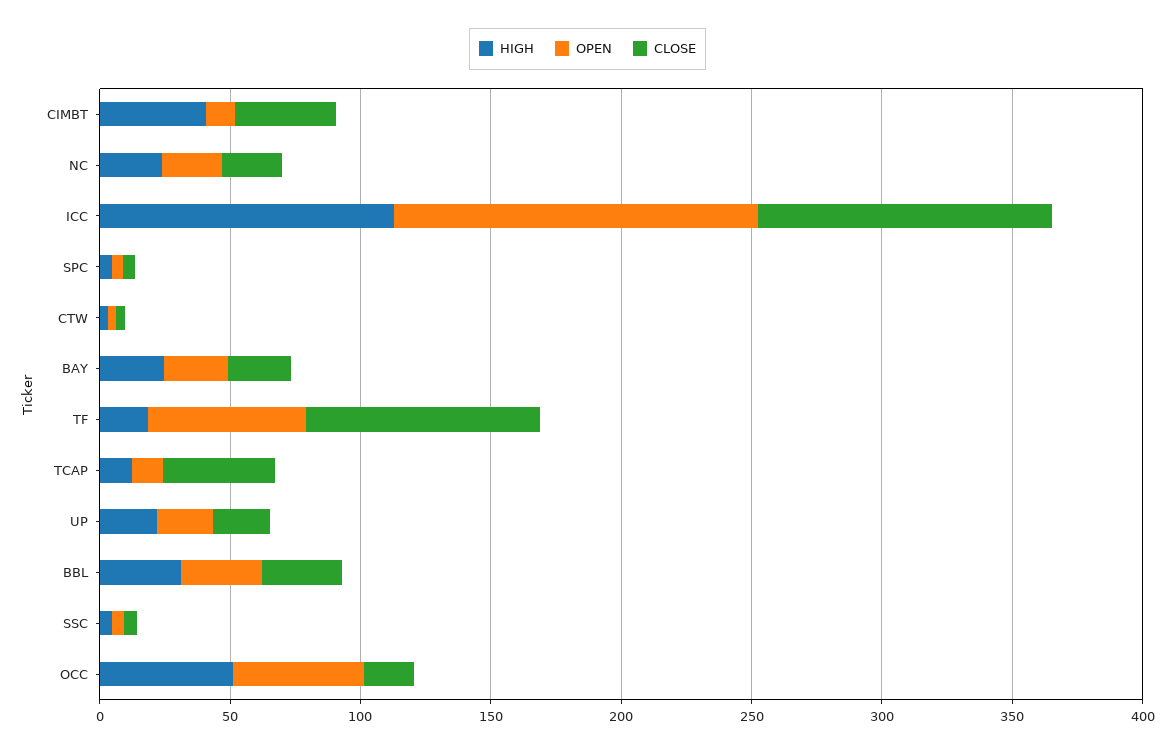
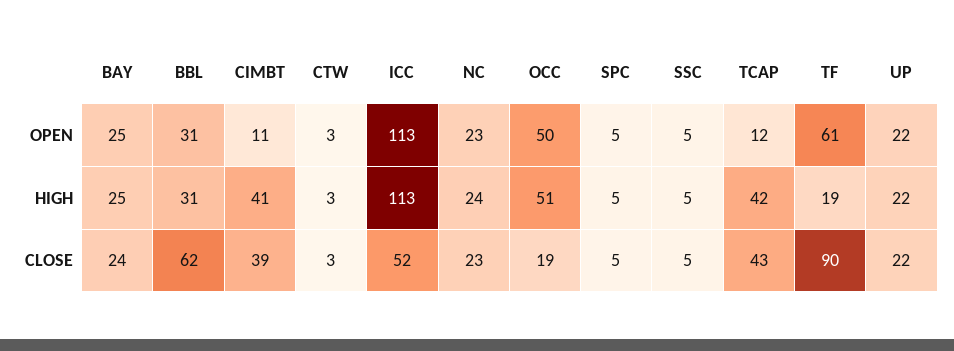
  {
    "HIGH": {
      "CIMBT": 41,
      "NC": 24,
      "ICC": 113,
      "SPC": 5,
      "CTW": 3,
      "BAY": 25,
      "TF": 19,
-     "TCAP": 10,
+     "TCAP": 42,
      "UP": 22,
      "BBL": 31,
      "SSC": 5,
      "OCC": 51
    },
    "OPEN": {
      "CIMBT": 11,
      "NC": 23,
-     "ICC": 140,
+     "ICC": 113,
      "SPC": 5,
      "CTW": 3,
      "BAY": 25,
      "TF": 61,
      "TCAP": 12,
      "UP": 22,
      "BBL": 31,
      "SSC": 5,
      "OCC": 50
    },
    "CLOSE": {
      "CIMBT": 39,
      "NC": 23,
-     "ICC": 110,
+     "ICC": 52,
      "SPC": 5,
      "CTW": 3,
      "BAY": 24,
      "TF": 90,
      "TCAP": 43,
      "UP": 22,
-     "BBL": 30,
+     "BBL": 62,
      "SSC": 5,
      "OCC": 19
    }
  }

